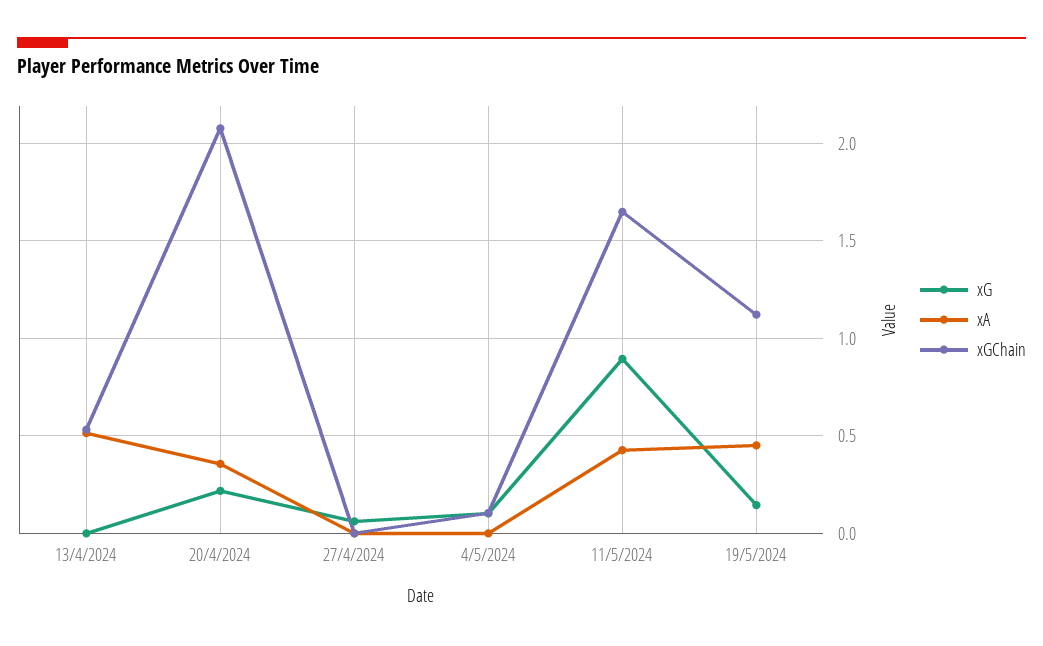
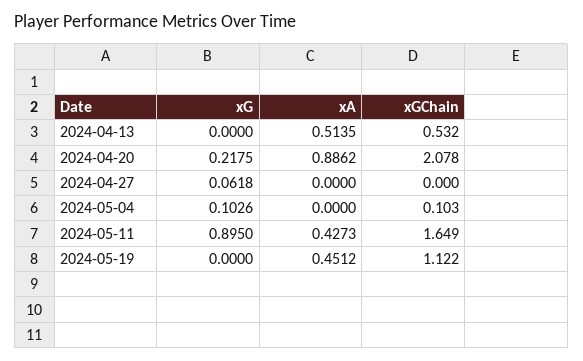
  {
    "xG": {
      "13/4/2024": 0,
      "20/4/2024": 0.2175,
      "27/4/2024": 0.0618,
      "4/5/2024": 0.1026,
      "11/5/2024": 0.895,
-     "19/5/2024": 0.15
+     "19/5/2024": 0
    },
    "xA": {
      "13/4/2024": 0.5135,
-     "20/4/2024": 0.35,
+     "20/4/2024": 0.8862,
      "27/4/2024": 0,
      "4/5/2024": 0,
      "11/5/2024": 0.4273,
      "19/5/2024": 0.4512
    },
    "xGChain": {
      "13/4/2024": 0.532,
      "20/4/2024": 2.078,
      "27/4/2024": 0,
      "4/5/2024": 0.103,
      "11/5/2024": 1.649,
      "19/5/2024": 1.122
    }
  }

